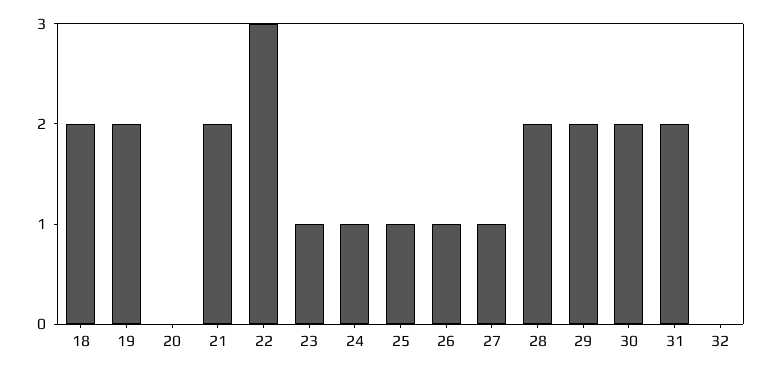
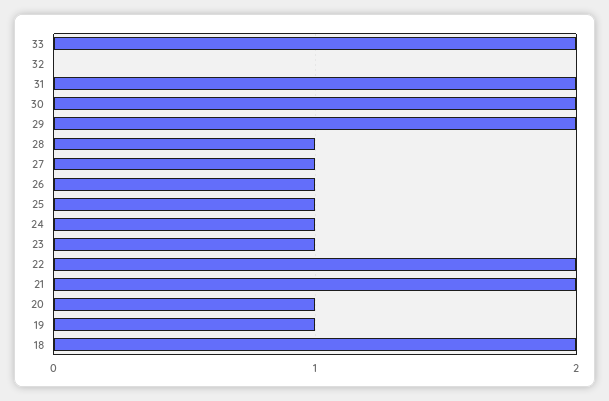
  {
    "18": 2,
-   "19": 2,
+   "19": 1,
-   "20": 0,
+   "20": 1,
    "21": 2,
-   "22": 3,
+   "22": 2,
    "23": 1,
    "24": 1,
    "25": 1,
    "26": 1,
    "27": 1,
-   "28": 2,
+   "28": 1,
    "29": 2,
    "30": 2,
    "31": 2,
-   "32": 0
+   "32": 0,
+   "33": 2
  }

